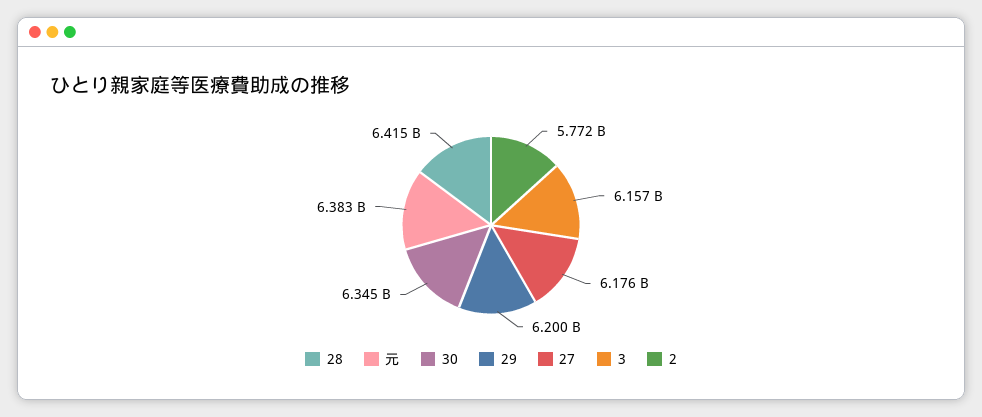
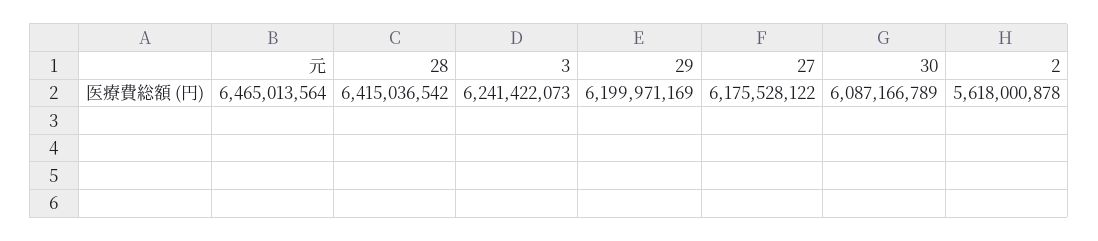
  {
    "28": 6415036542,
-   "元": 6383000000,
+   "元": 6465013564,
-   "30": 6345000000,
+   "30": 6087166789,
    "29": 6199971169,
    "27": 6175528122,
-   "3": 6157000000,
+   "3": 6241422073,
-   "2": 5772000000
+   "2": 5618000878
  }

